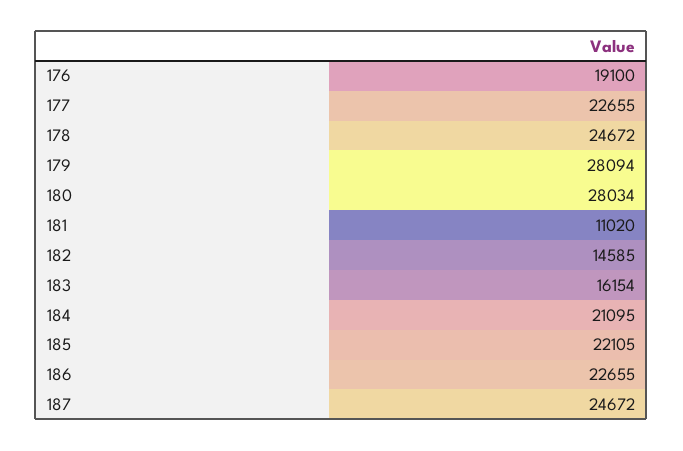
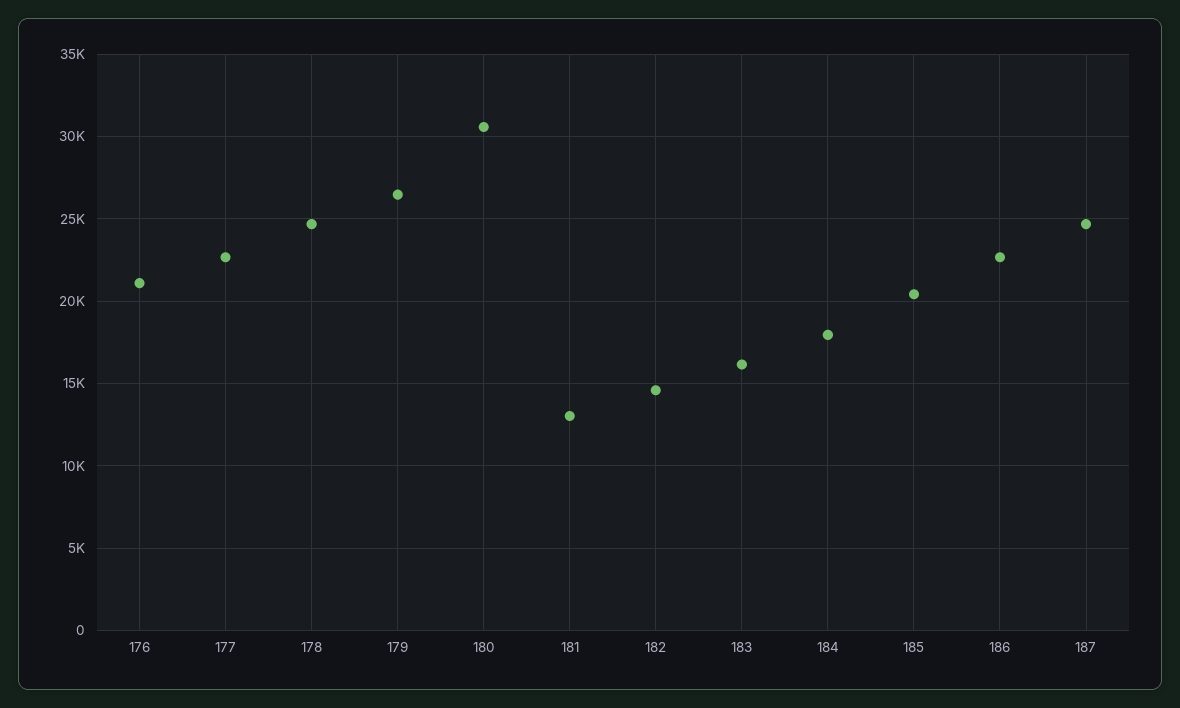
  {
-   "176": 19100,
+   "176": 21000,
    "177": 22655,
    "178": 24672,
-   "179": 28094,
+   "179": 26500,
-   "180": 28034,
+   "180": 30500,
-   "181": 11020,
+   "181": 13000,
    "182": 14585,
    "183": 16154,
-   "184": 21095,
+   "184": 18000,
-   "185": 22105,
+   "185": 20500,
    "186": 22655,
    "187": 24672
  }

